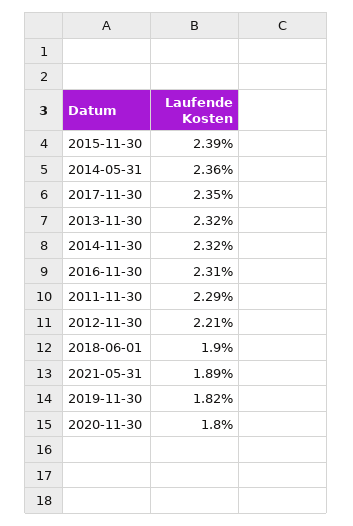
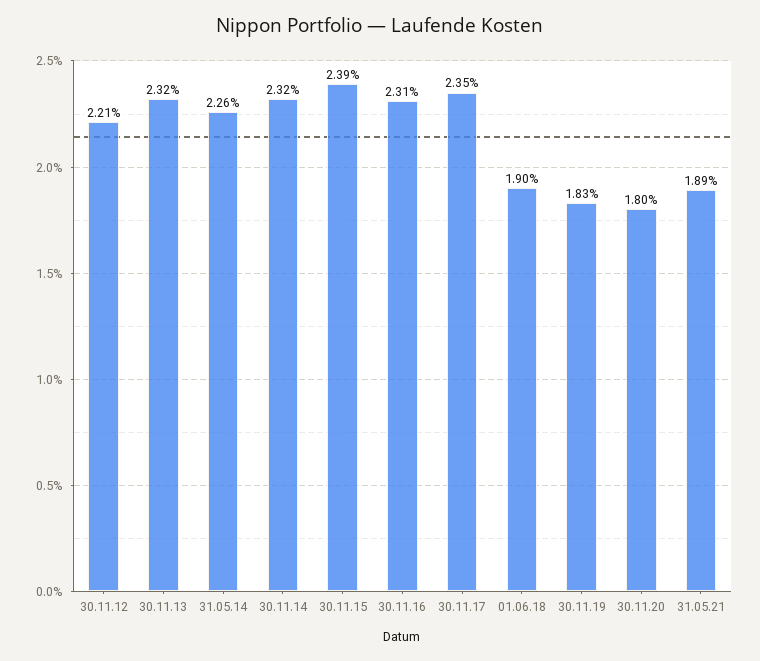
  {
    "2015-11-30": 2.39,
-   "2014-05-31": 2.36,
+   "2014-05-31": 2.26,
    "2017-11-30": 2.35,
    "2013-11-30": 2.32,
    "2014-11-30": 2.32,
    "2016-11-30": 2.31,
-   "2011-11-30": 2.29,
    "2012-11-30": 2.21,
    "2018-06-01": 1.9,
    "2021-05-31": 1.89,
-   "2019-11-30": 1.82,
+   "2019-11-30": 1.83,
    "2020-11-30": 1.8
  }

